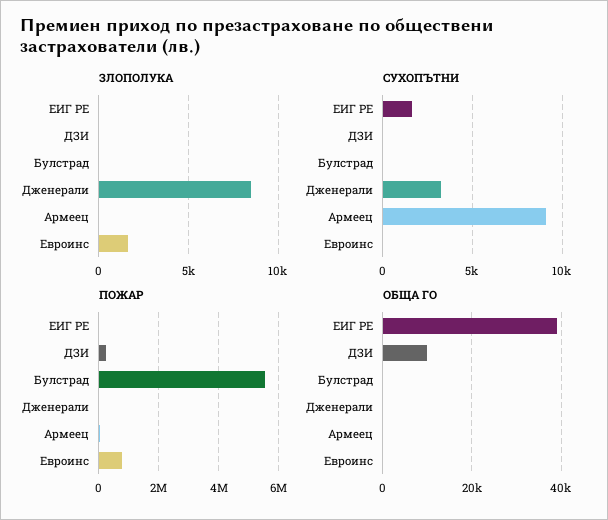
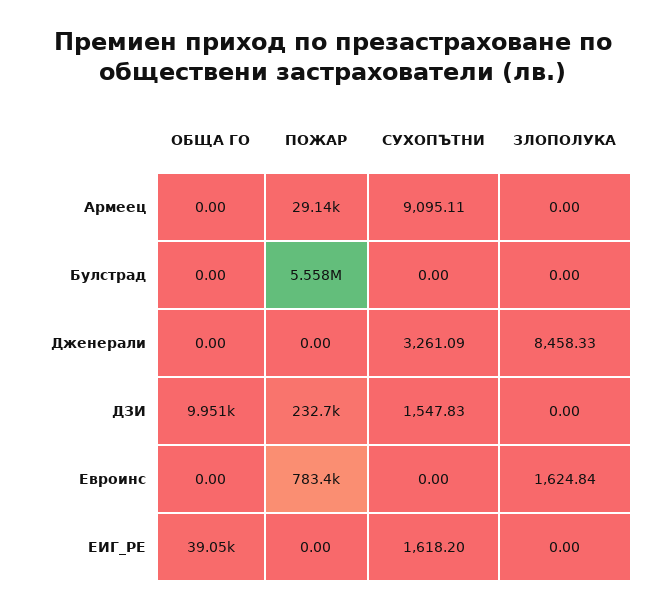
  {
    "ЗЛОПОЛУКА": {
      "ЕИГ РЕ": 0,
      "ДЗИ": 0,
      "Булстрад": 0,
      "Дженерали": 8458.33,
      "Армеец": 0,
      "Евроинс": 1624.84
    },
    "СУХОПЪТНИ": {
      "ЕИГ РЕ": 1618.2,
-     "ДЗИ": 0,
+     "ДЗИ": 1547.83,
      "Булстрад": 0,
      "Дженерали": 3261.09,
      "Армеец": 9095.11,
      "Евроинс": 0
    },
    "ПОЖАР": {
      "ЕИГ РЕ": 0,
      "ДЗИ": 232700,
      "Булстрад": 5558000,
      "Дженерали": 0,
      "Армеец": 29140,
      "Евроинс": 783400
    },
    "ОБЩА ГО": {
      "ЕИГ РЕ": 39050,
      "ДЗИ": 9951,
      "Булстрад": 0,
      "Дженерали": 0,
      "Армеец": 0,
      "Евроинс": 0
    }
  }

